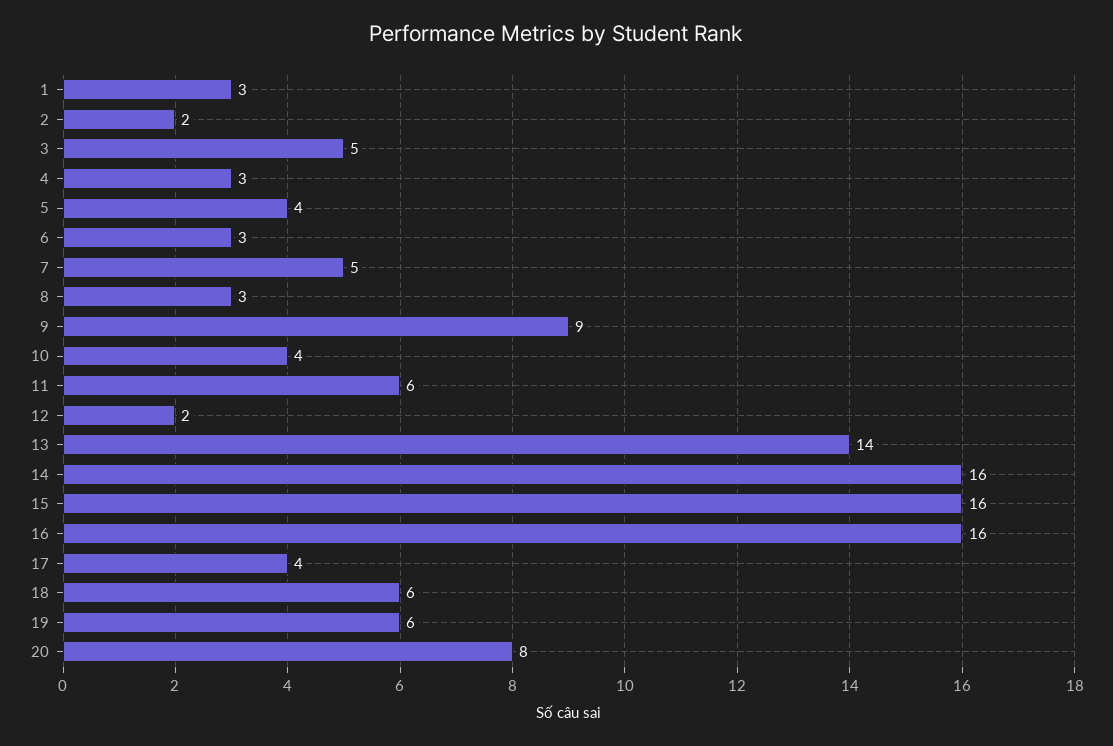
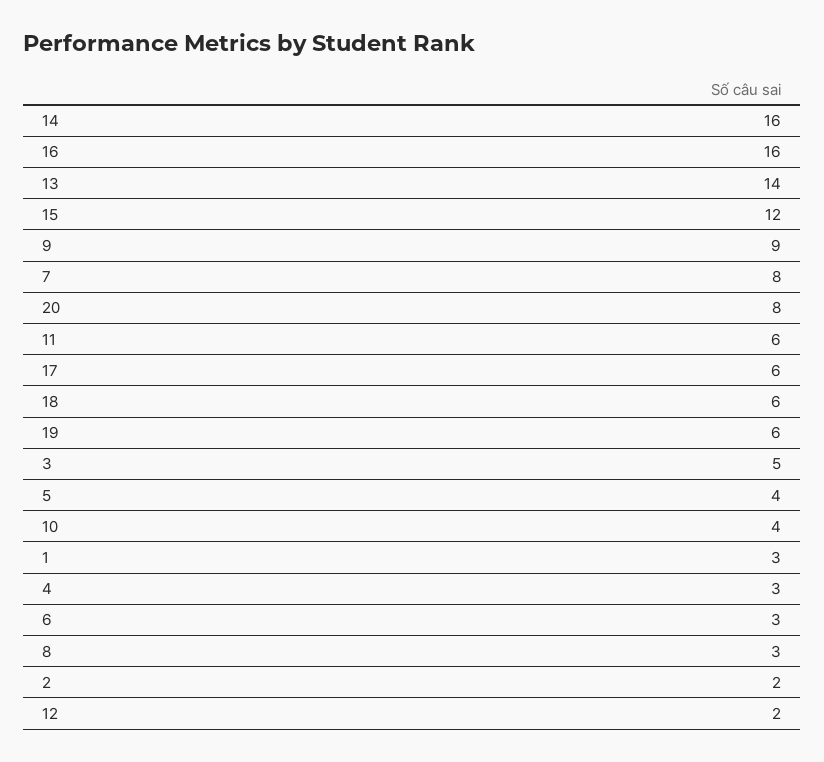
  {
    "1": 3,
    "2": 2,
    "3": 5,
    "4": 3,
    "5": 4,
    "6": 3,
-   "7": 5,
+   "7": 8,
    "8": 3,
    "9": 9,
    "10": 4,
    "11": 6,
    "12": 2,
    "13": 14,
    "14": 16,
-   "15": 16,
+   "15": 12,
    "16": 16,
-   "17": 4,
+   "17": 6,
    "18": 6,
    "19": 6,
    "20": 8
  }

